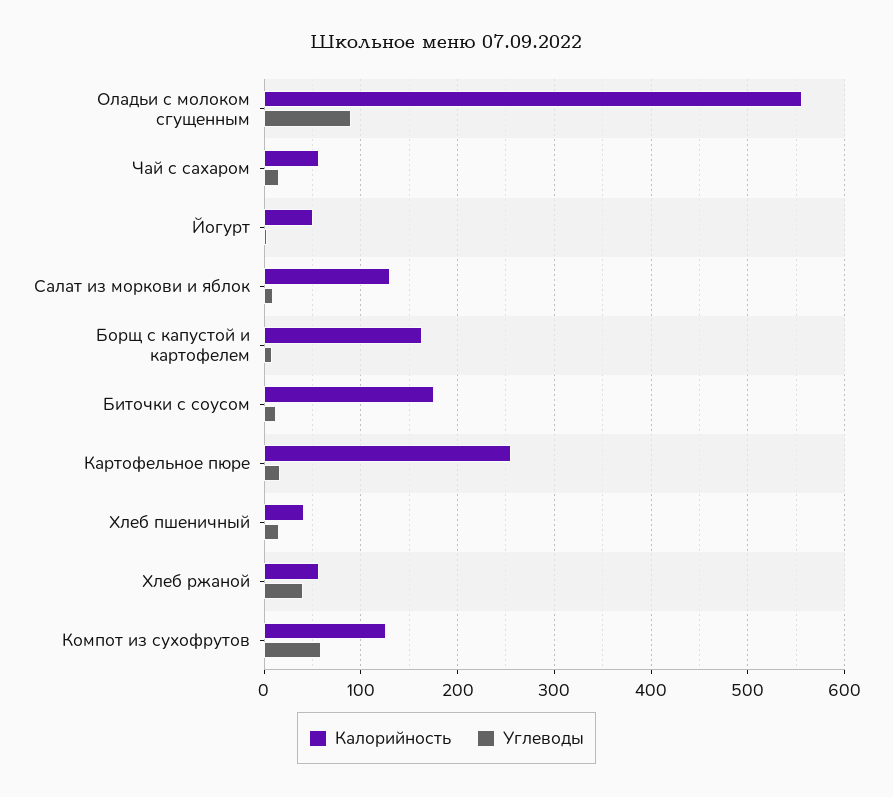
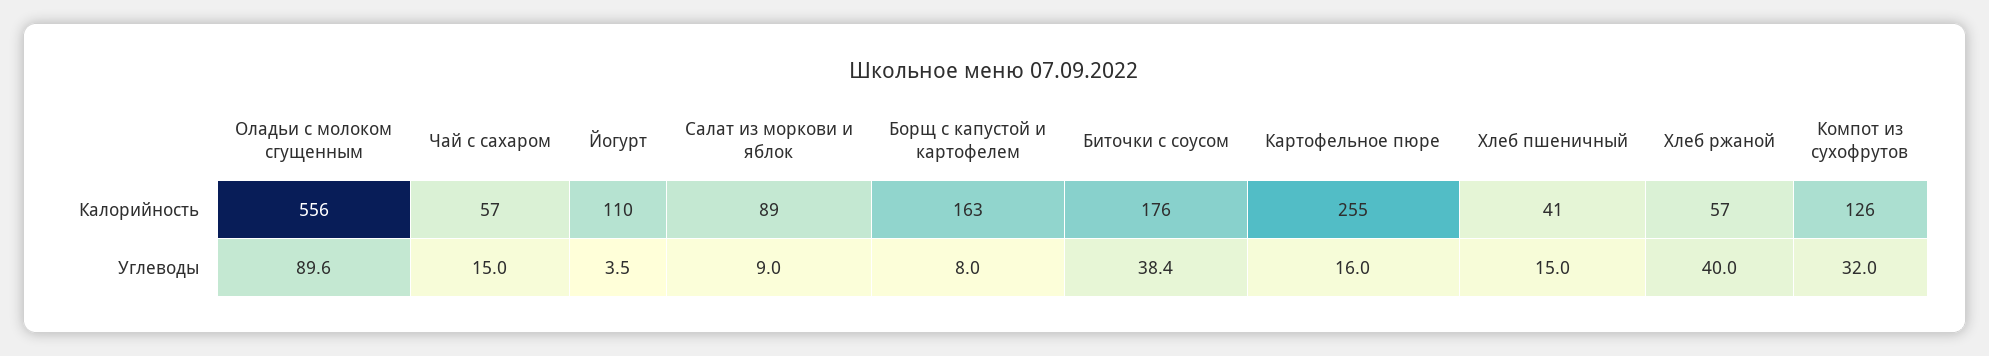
  {
    "Калорийность": {
      "Оладьи с молоком сгущенным": 556,
      "Чай с сахаром": 57,
-     "Йогурт": 50,
+     "Йогурт": 110,
-     "Салат из моркови и яблок": 130,
+     "Салат из моркови и яблок": 89,
      "Борщ с капустой и картофелем": 163,
      "Биточки с соусом": 176,
      "Картофельное пюре": 255,
      "Хлеб пшеничный": 41,
      "Хлеб ржаной": 57,
      "Компот из сухофрутов": 126
    },
    "Углеводы": {
      "Оладьи с молоком сгущенным": 89.6,
      "Чай с сахаром": 15,
      "Йогурт": 3.5,
      "Салат из моркови и яблок": 9,
      "Борщ с капустой и картофелем": 8,
-     "Биточки с соусом": 10,
+     "Биточки с соусом": 38.4,
      "Картофельное пюре": 16,
      "Хлеб пшеничный": 15,
      "Хлеб ржаной": 40,
-     "Компот из сухофрутов": 60
+     "Компот из сухофрутов": 32
    }
  }

